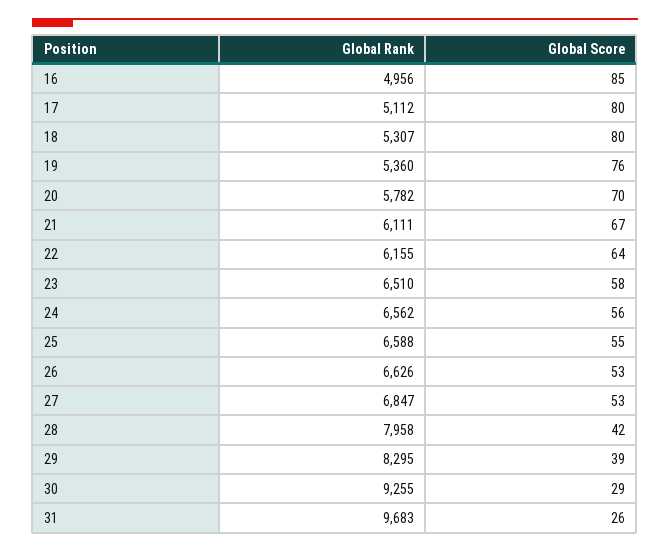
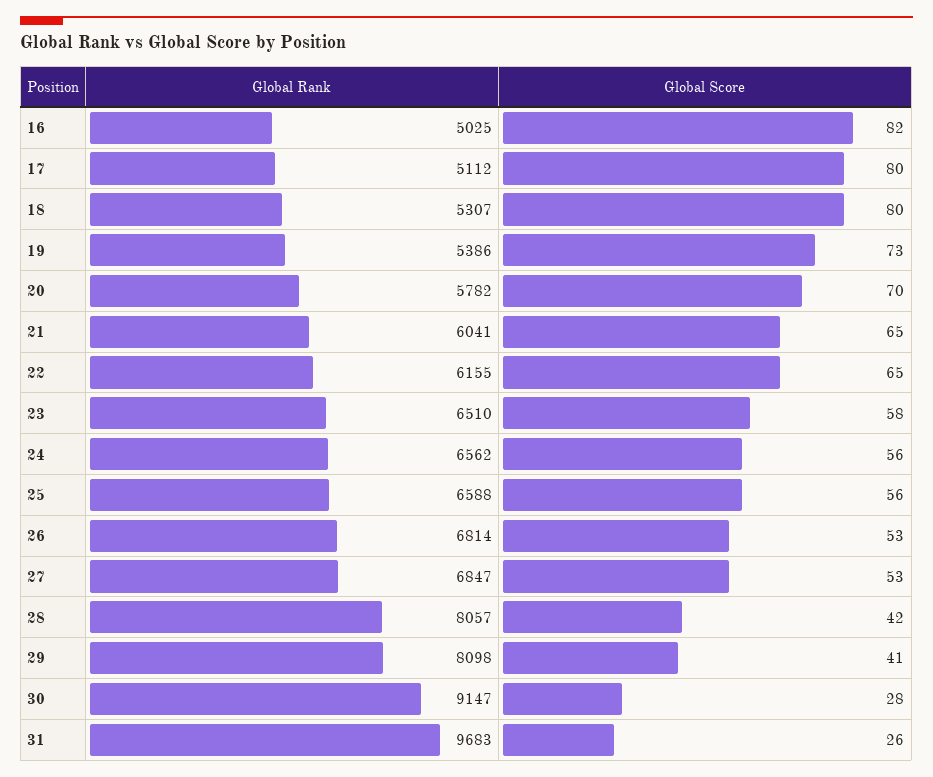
  {
    "Global Rank": {
-     "16": 4956,
+     "16": 5025,
      "17": 5112,
      "18": 5307,
-     "19": 5360,
+     "19": 5386,
      "20": 5782,
-     "21": 6111,
+     "21": 6041,
      "22": 6155,
      "23": 6510,
      "24": 6562,
      "25": 6588,
-     "26": 6626,
+     "26": 6814,
      "27": 6847,
-     "28": 7958,
+     "28": 8057,
-     "29": 8295,
+     "29": 8098,
-     "30": 9255,
+     "30": 9147,
      "31": 9683
    },
    "Global Score": {
-     "16": 85,
+     "16": 82,
      "17": 80,
      "18": 80,
-     "19": 76,
+     "19": 73,
      "20": 70,
-     "21": 67,
+     "21": 65,
-     "22": 64,
+     "22": 65,
      "23": 58,
      "24": 56,
-     "25": 55,
+     "25": 56,
      "26": 53,
      "27": 53,
      "28": 42,
-     "29": 39,
+     "29": 41,
-     "30": 29,
+     "30": 28,
      "31": 26
    }
  }

